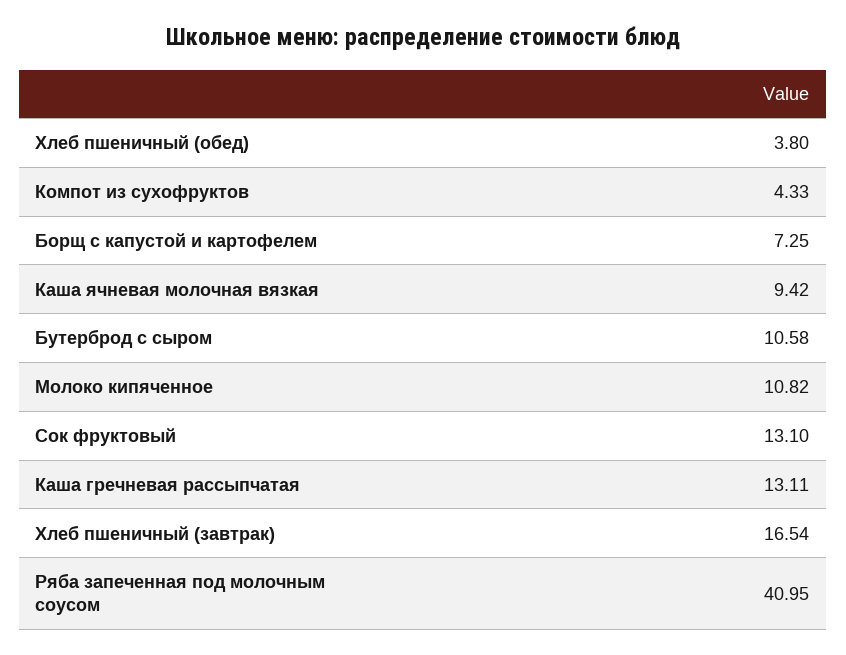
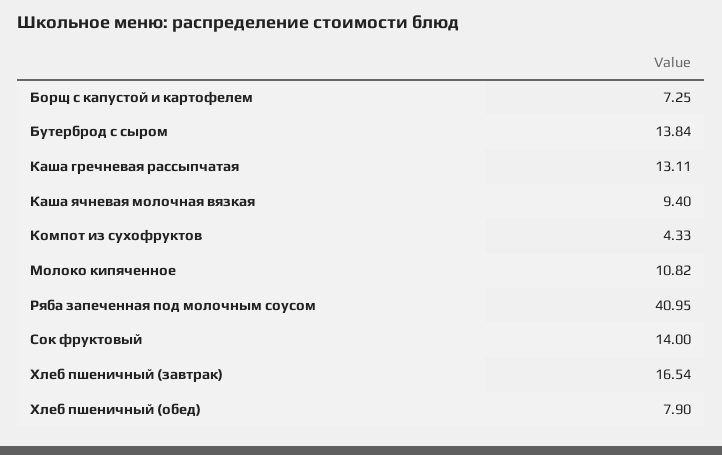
  {
-   "Хлеб пшеничный (обед)": 3.8,
+   "Хлеб пшеничный (обед)": 7.9,
    "Компот из сухофруктов": 4.33,
    "Борщ с капустой и картофелем": 7.25,
-   "Каша ячневая молочная вязкая": 9.42,
+   "Каша ячневая молочная вязкая": 9.4,
-   "Бутерброд с сыром": 10.58,
+   "Бутерброд с сыром": 13.84,
    "Молоко кипяченное": 10.82,
-   "Сок фруктовый": 13.1,
+   "Сок фруктовый": 14,
    "Каша гречневая рассыпчатая": 13.11,
    "Хлеб пшеничный (завтрак)": 16.54,
    "Ряба запеченная под молочным соусом": 40.95
  }

